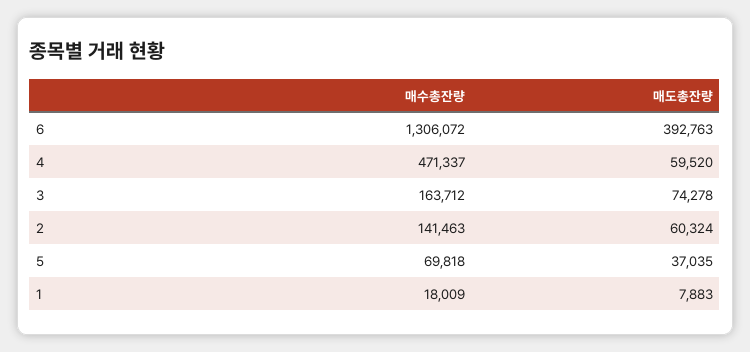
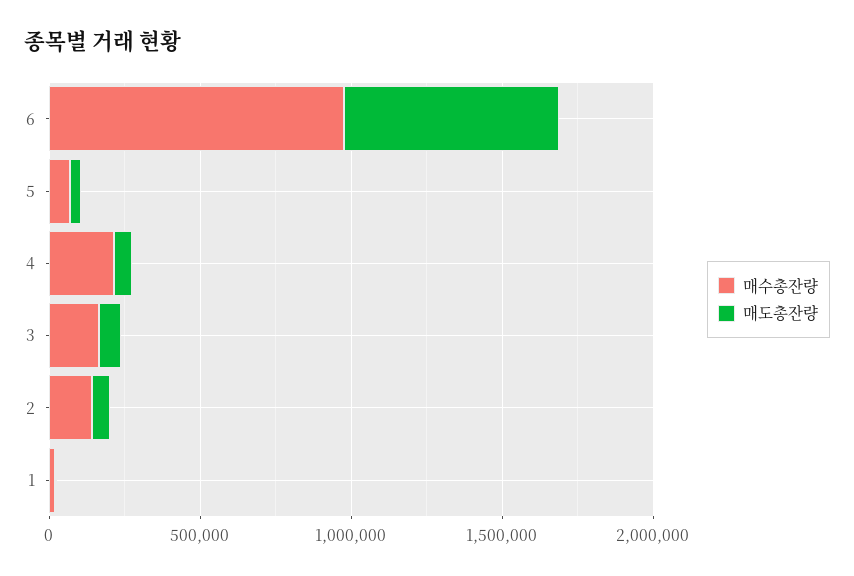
  {
    "매수총잔량": {
-     "6": 1306072,
+     "6": 1000000,
-     "4": 471337,
+     "4": 200000,
      "3": 163712,
      "2": 141463,
      "5": 69818,
      "1": 18009
    },
    "매도총잔량": {
-     "6": 392763,
+     "6": 700000,
      "4": 59520,
      "3": 74278,
      "2": 60324,
      "5": 37035,
      "1": 7883
    }
  }

